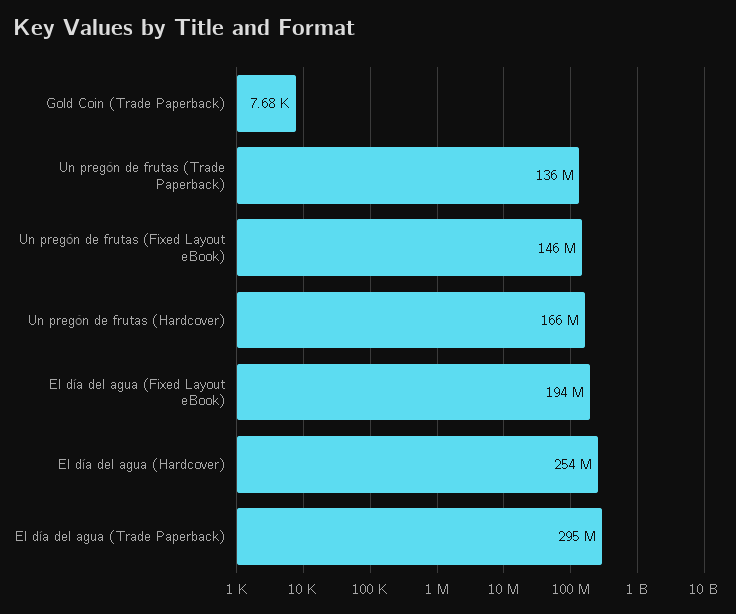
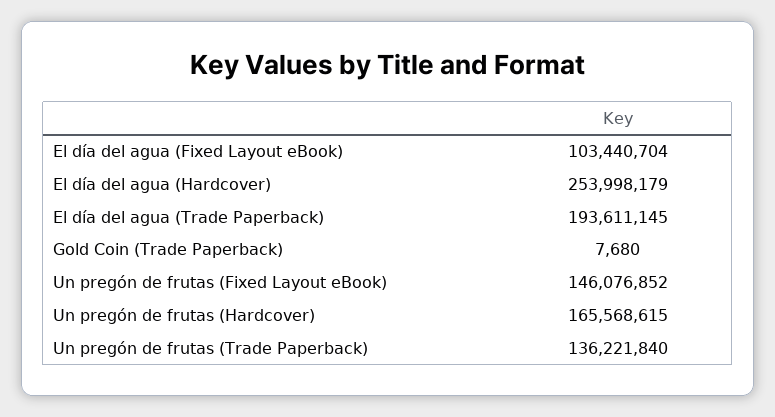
  {
    "Gold Coin (Trade Paperback)": 7680,
    "Un pregón de frutas (Trade Paperback)": 136221840,
    "Un pregón de frutas (Fixed Layout eBook)": 146076852,
    "Un pregón de frutas (Hardcover)": 165568615,
-   "El día del agua (Fixed Layout eBook)": 194000000,
+   "El día del agua (Fixed Layout eBook)": 103440704,
    "El día del agua (Hardcover)": 253998179,
-   "El día del agua (Trade Paperback)": 295000000
+   "El día del agua (Trade Paperback)": 193611145
  }

